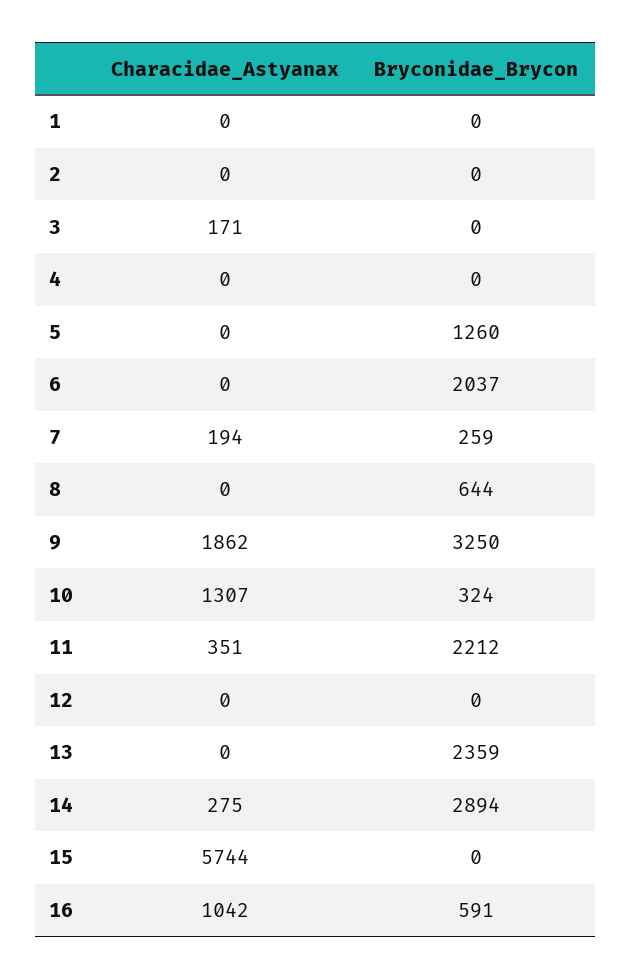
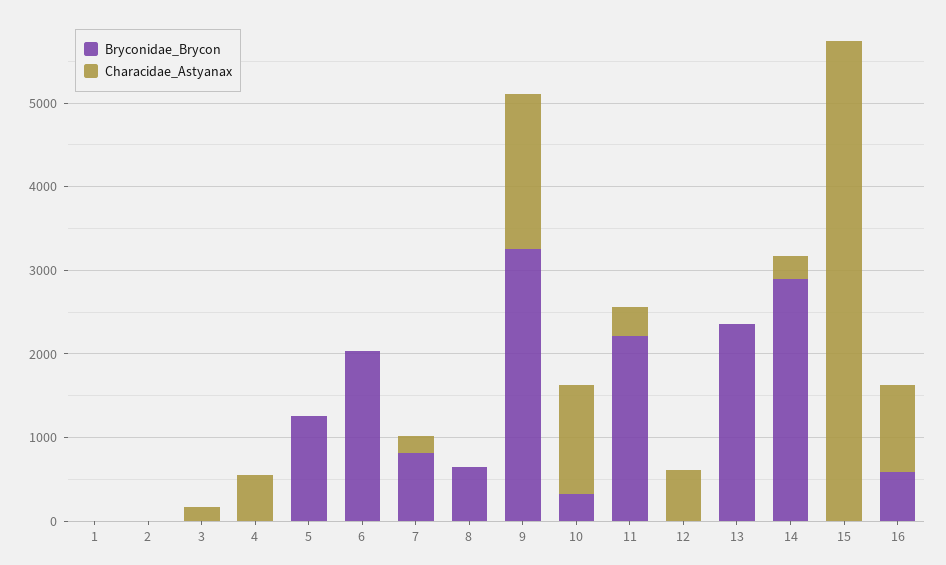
  {
    "Characidae_Astyanax": {
      "1": 0,
      "2": 0,
      "3": 171,
-     "4": 0,
+     "4": 600,
      "5": 0,
      "6": 0,
      "7": 194,
      "8": 0,
      "9": 1862,
      "10": 1307,
      "11": 351,
-     "12": 0,
+     "12": 600,
      "13": 0,
      "14": 275,
      "15": 5744,
      "16": 1042
    },
    "Bryconidae_Brycon": {
      "1": 0,
      "2": 0,
      "3": 0,
      "4": 0,
      "5": 1260,
      "6": 2037,
-     "7": 259,
+     "7": 800,
      "8": 644,
      "9": 3250,
      "10": 324,
      "11": 2212,
      "12": 0,
      "13": 2359,
      "14": 2894,
      "15": 0,
      "16": 591
    }
  }

